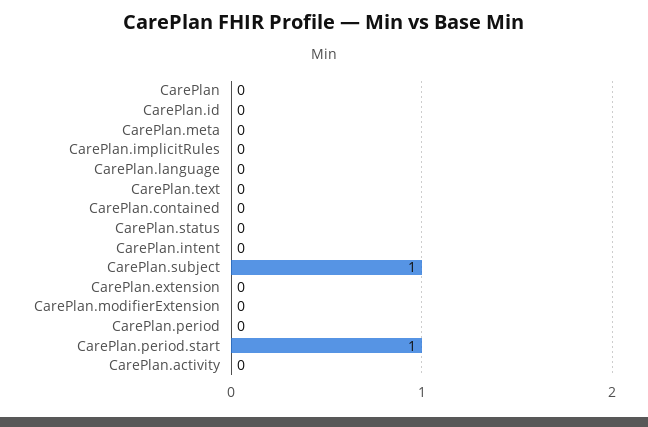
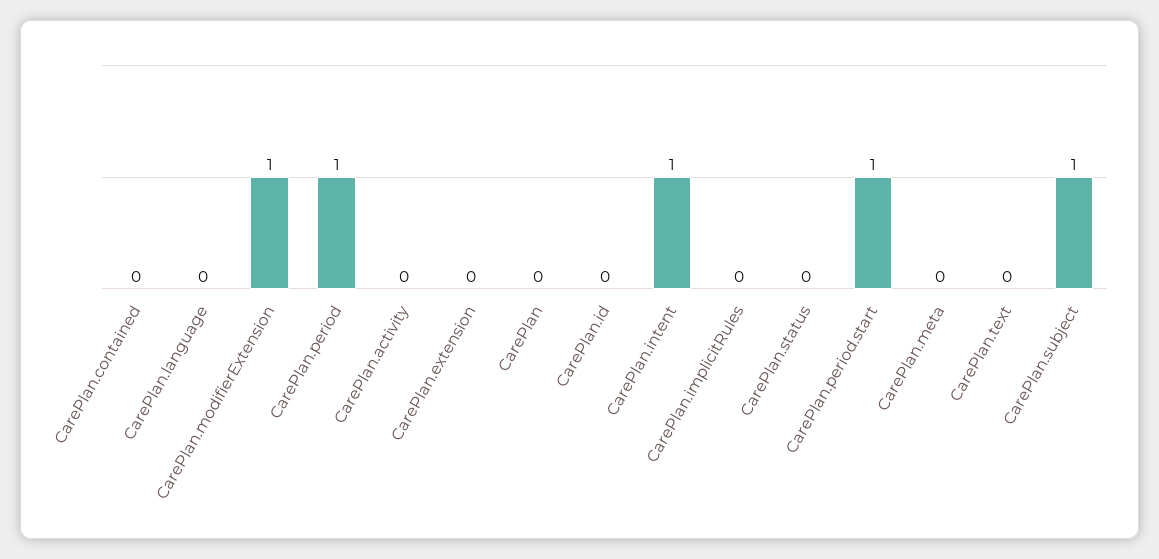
  {
    "CarePlan": 0,
    "CarePlan.id": 0,
    "CarePlan.meta": 0,
    "CarePlan.implicitRules": 0,
    "CarePlan.language": 0,
    "CarePlan.text": 0,
    "CarePlan.contained": 0,
    "CarePlan.status": 0,
-   "CarePlan.intent": 0,
+   "CarePlan.intent": 1,
    "CarePlan.subject": 1,
    "CarePlan.extension": 0,
-   "CarePlan.modifierExtension": 0,
+   "CarePlan.modifierExtension": 1,
-   "CarePlan.period": 0,
+   "CarePlan.period": 1,
    "CarePlan.period.start": 1,
    "CarePlan.activity": 0
  }

